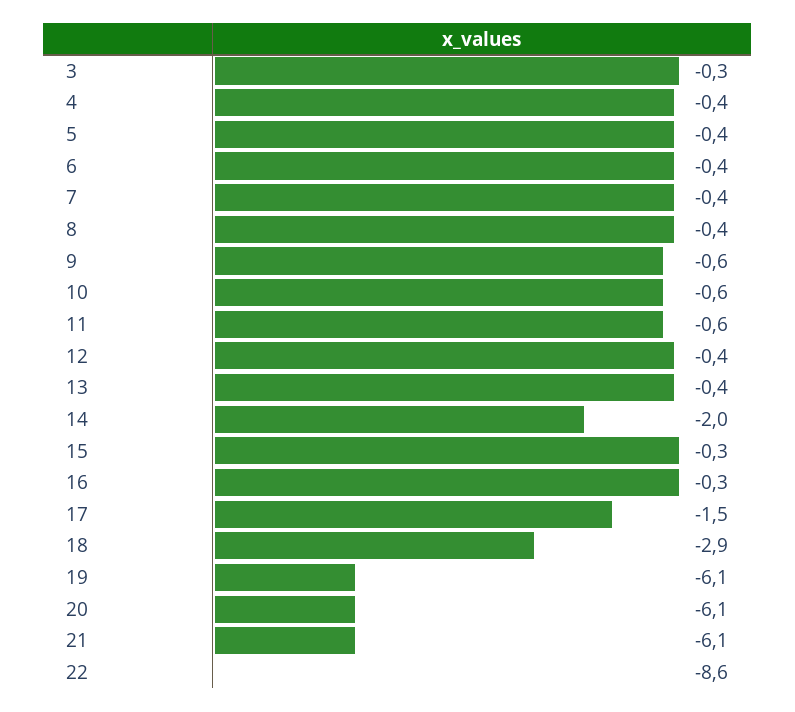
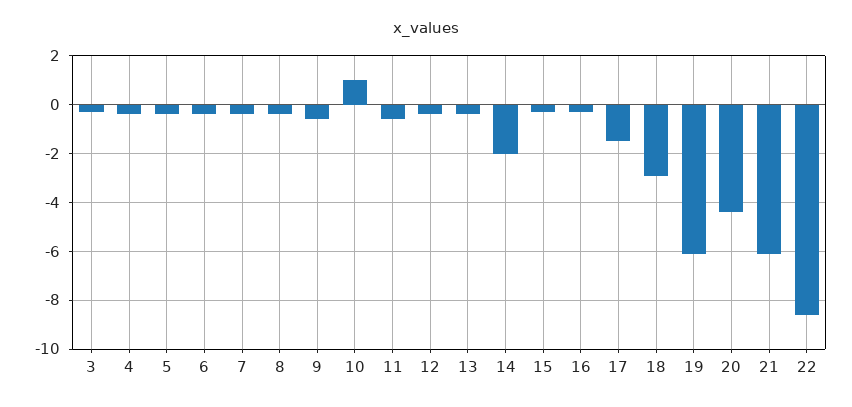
  {
    "3": -0.3,
    "4": -0.4,
    "5": -0.4,
    "6": -0.4,
    "7": -0.4,
    "8": -0.4,
    "9": -0.6,
-   "10": -0.6,
+   "10": 1,
    "11": -0.6,
    "12": -0.4,
    "13": -0.4,
    "14": -2,
    "15": -0.3,
    "16": -0.3,
    "17": -1.5,
    "18": -2.9,
    "19": -6.1,
-   "20": -6.1,
+   "20": -4.5,
    "21": -6.1,
    "22": -8.6
  }

